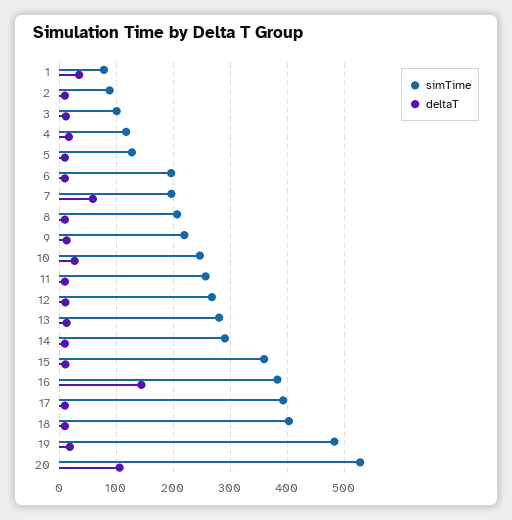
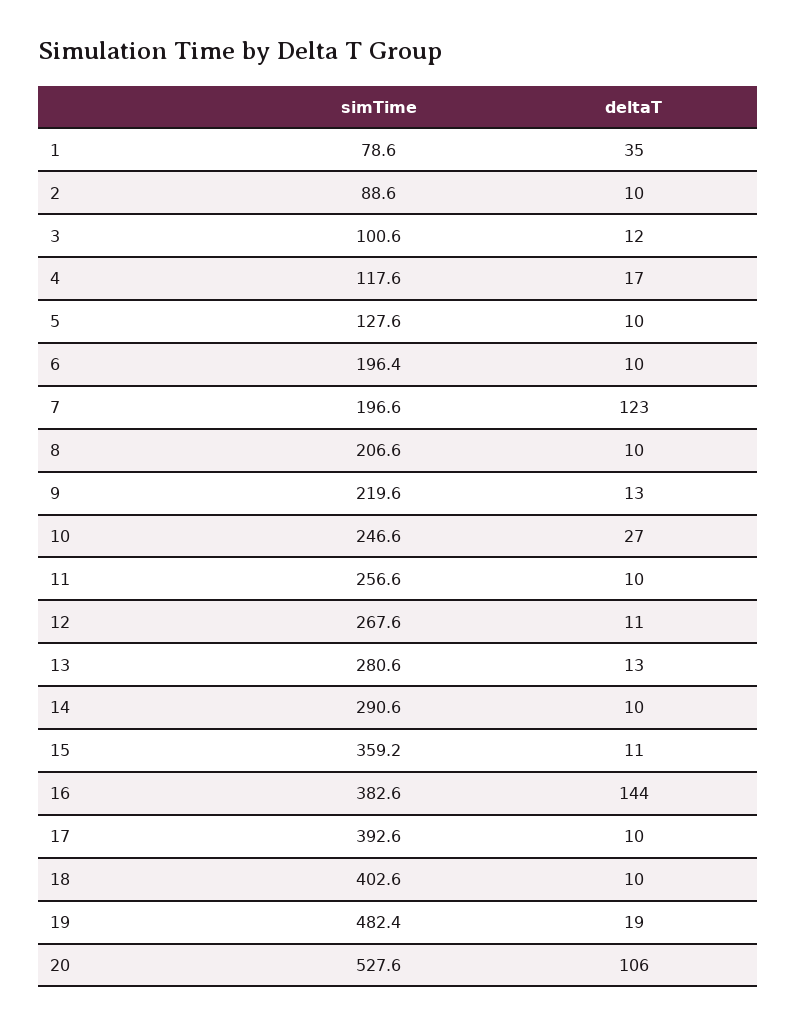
  {
    "simTime": {
      "1": 78.6,
      "2": 88.6,
      "3": 100.6,
      "4": 117.6,
      "5": 127.6,
      "6": 196.4,
      "7": 196.6,
      "8": 206.6,
      "9": 219.6,
      "10": 246.6,
      "11": 256.6,
      "12": 267.6,
      "13": 280.6,
      "14": 290.6,
      "15": 359.2,
      "16": 382.6,
      "17": 392.6,
      "18": 402.6,
      "19": 482.4,
      "20": 527.6
    },
    "deltaT": {
      "1": 35,
      "2": 10,
      "3": 12,
      "4": 17,
      "5": 10,
      "6": 10,
-     "7": 60,
+     "7": 123,
      "8": 10,
      "9": 13,
      "10": 27,
      "11": 10,
      "12": 11,
      "13": 13,
      "14": 10,
      "15": 11,
      "16": 144,
      "17": 10,
      "18": 10,
      "19": 19,
      "20": 106
    }
  }

